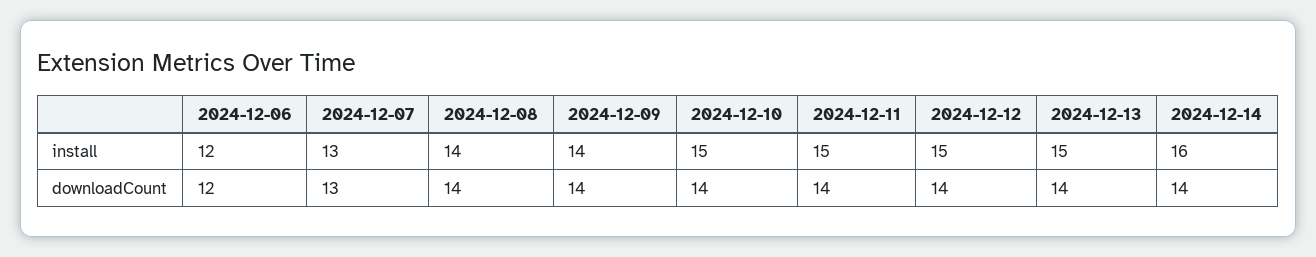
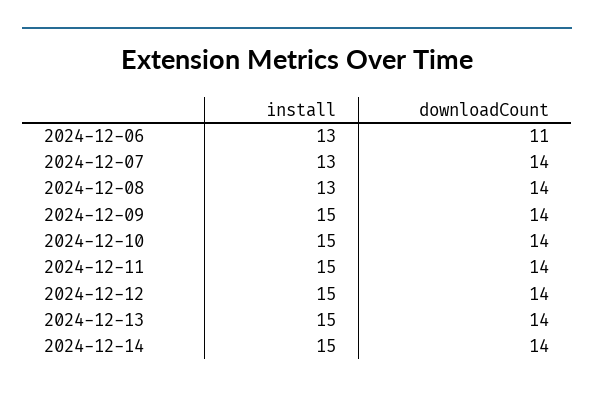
  {
    "2024-12-06": {
-     "install": 12,
+     "install": 13,
-     "downloadCount": 12
+     "downloadCount": 11
    },
    "2024-12-07": {
      "install": 13,
-     "downloadCount": 13
+     "downloadCount": 14
    },
    "2024-12-08": {
-     "install": 14,
+     "install": 13,
      "downloadCount": 14
    },
    "2024-12-09": {
-     "install": 14,
+     "install": 15,
      "downloadCount": 14
    },
    "2024-12-10": {
      "install": 15,
      "downloadCount": 14
    },
    "2024-12-11": {
      "install": 15,
      "downloadCount": 14
    },
    "2024-12-12": {
      "install": 15,
      "downloadCount": 14
    },
    "2024-12-13": {
      "install": 15,
      "downloadCount": 14
    },
    "2024-12-14": {
-     "install": 16,
+     "install": 15,
      "downloadCount": 14
    }
  }

